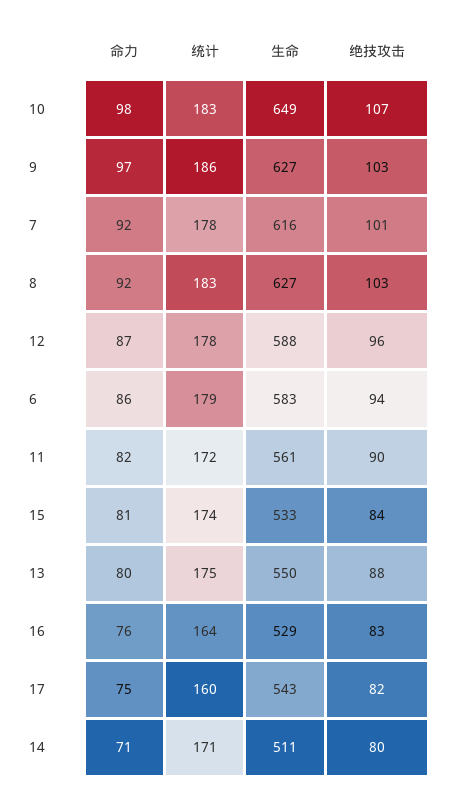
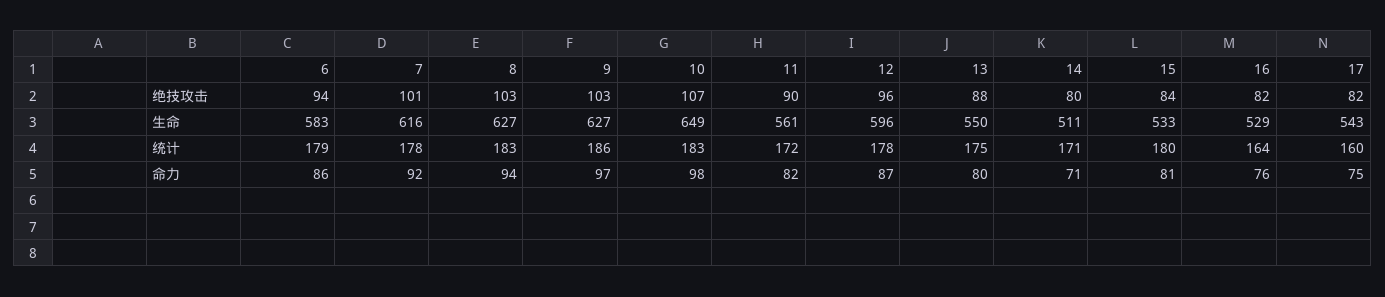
  {
    "命力": {
      "10": 98,
      "9": 97,
      "7": 92,
-     "8": 92,
+     "8": 94,
      "12": 87,
      "6": 86,
      "11": 82,
      "15": 81,
      "13": 80,
      "16": 76,
      "17": 75,
      "14": 71
    },
    "统计": {
      "10": 183,
      "9": 186,
      "7": 178,
      "8": 183,
      "12": 178,
      "6": 179,
      "11": 172,
-     "15": 174,
+     "15": 180,
      "13": 175,
      "16": 164,
      "17": 160,
      "14": 171
    },
    "生命": {
      "10": 649,
      "9": 627,
      "7": 616,
      "8": 627,
-     "12": 588,
+     "12": 596,
      "6": 583,
      "11": 561,
      "15": 533,
      "13": 550,
      "16": 529,
      "17": 543,
      "14": 511
    },
    "绝技攻击": {
      "10": 107,
      "9": 103,
      "7": 101,
      "8": 103,
      "12": 96,
      "6": 94,
      "11": 90,
      "15": 84,
      "13": 88,
-     "16": 83,
+     "16": 82,
      "17": 82,
      "14": 80
    }
  }

